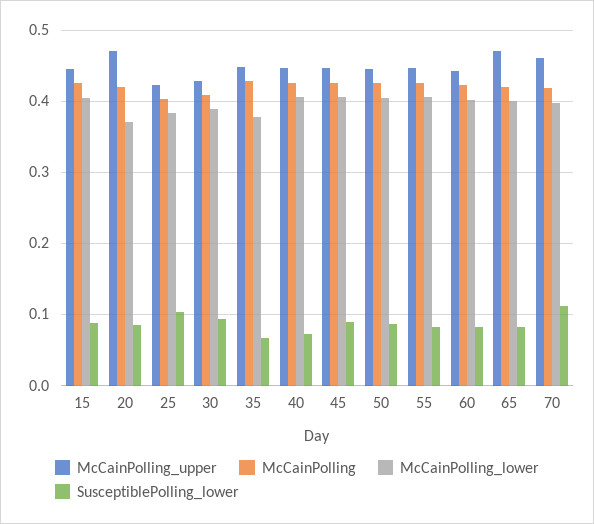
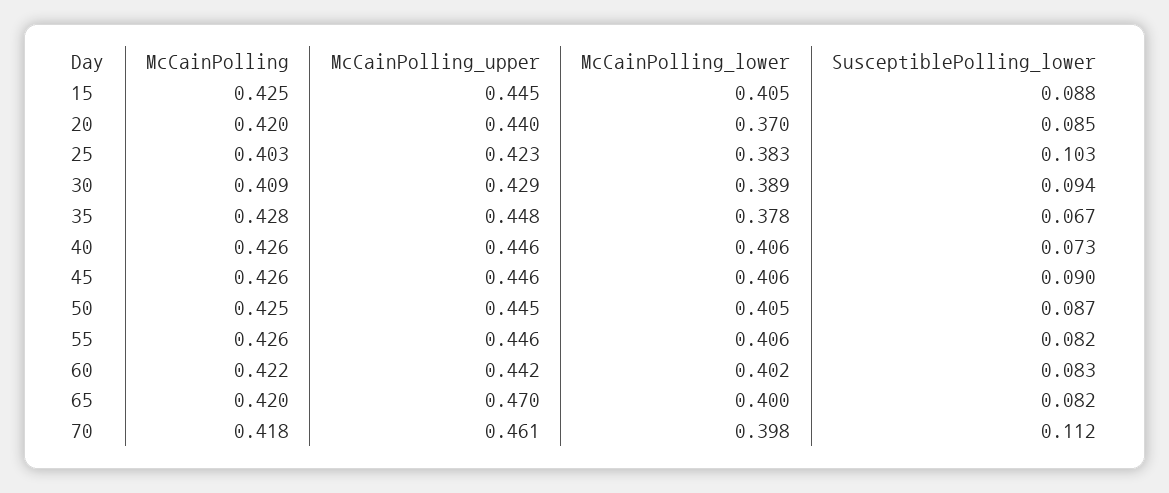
  {
    "McCainPolling_upper": {
      "15": 0.445,
-     "20": 0.47,
+     "20": 0.44,
      "25": 0.423,
      "30": 0.429,
      "35": 0.448,
      "40": 0.446,
      "45": 0.446,
      "50": 0.445,
      "55": 0.446,
      "60": 0.442,
      "65": 0.47,
      "70": 0.461
    },
    "McCainPolling": {
      "15": 0.425,
      "20": 0.42,
      "25": 0.403,
      "30": 0.409,
      "35": 0.428,
      "40": 0.426,
      "45": 0.426,
      "50": 0.425,
      "55": 0.426,
      "60": 0.422,
      "65": 0.42,
      "70": 0.418
    },
    "McCainPolling_lower": {
      "15": 0.405,
      "20": 0.37,
      "25": 0.383,
      "30": 0.389,
      "35": 0.378,
      "40": 0.406,
      "45": 0.406,
      "50": 0.405,
      "55": 0.406,
      "60": 0.402,
      "65": 0.4,
      "70": 0.398
    },
    "SusceptiblePolling_lower": {
      "15": 0.088,
      "20": 0.085,
      "25": 0.103,
      "30": 0.094,
      "35": 0.067,
      "40": 0.073,
      "45": 0.09,
      "50": 0.087,
      "55": 0.082,
      "60": 0.083,
      "65": 0.082,
      "70": 0.112
    }
  }

